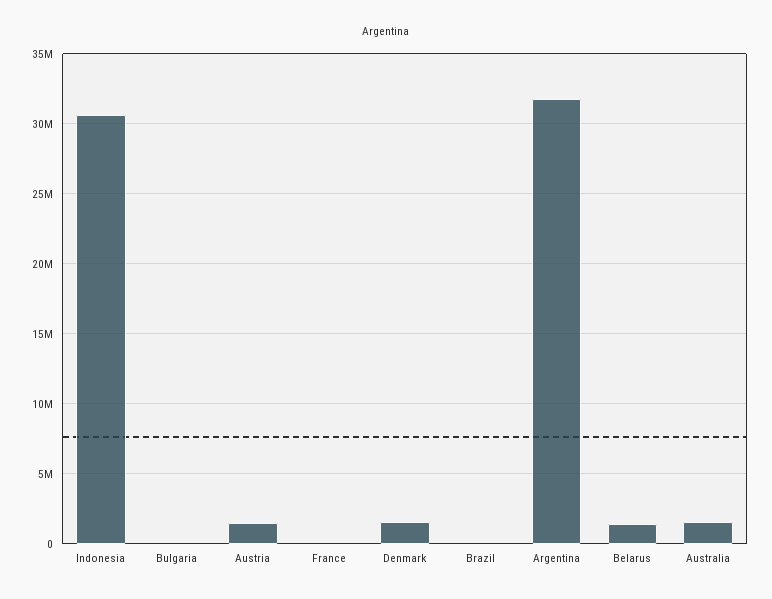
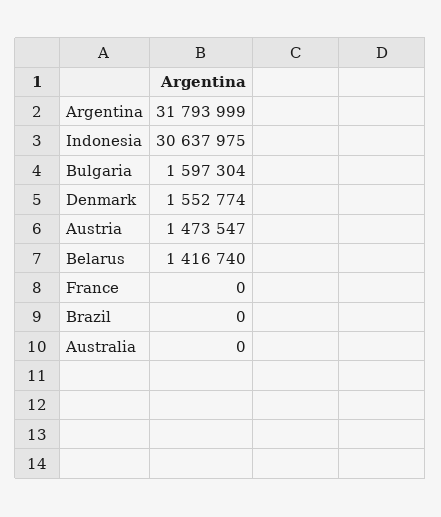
  {
    "Indonesia": 30637975,
-   "Bulgaria": 0,
+   "Bulgaria": 1597304,
    "Austria": 1473547,
    "France": 0,
    "Denmark": 1552774,
    "Brazil": 0,
    "Argentina": 31793999,
    "Belarus": 1416740,
-   "Australia": 1500000
+   "Australia": 0
  }

